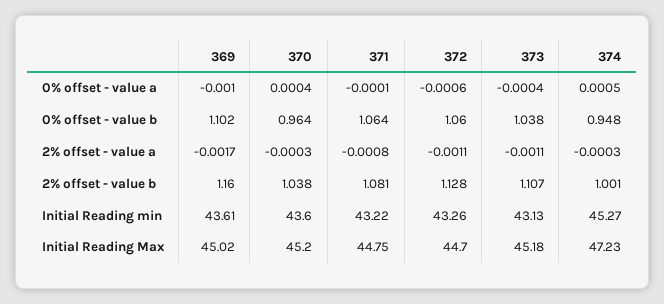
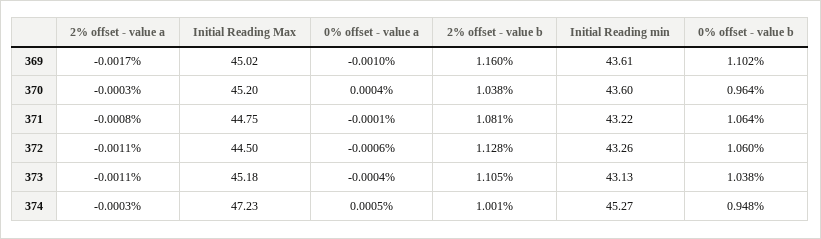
  {
    "369": {
      "0% offset - value a": -0.001,
      "0% offset - value b": 1.102,
      "2% offset - value a": -0.0017,
      "2% offset - value b": 1.16,
      "Initial Reading min": 43.61,
      "Initial Reading Max": 45.02
    },
    "370": {
      "0% offset - value a": 0.0004,
      "0% offset - value b": 0.964,
      "2% offset - value a": -0.0003,
      "2% offset - value b": 1.038,
      "Initial Reading min": 43.6,
      "Initial Reading Max": 45.2
    },
    "371": {
      "0% offset - value a": -0.0001,
      "0% offset - value b": 1.064,
      "2% offset - value a": -0.0008,
      "2% offset - value b": 1.081,
      "Initial Reading min": 43.22,
      "Initial Reading Max": 44.75
    },
    "372": {
      "0% offset - value a": -0.0006,
      "0% offset - value b": 1.06,
      "2% offset - value a": -0.0011,
      "2% offset - value b": 1.128,
      "Initial Reading min": 43.26,
-     "Initial Reading Max": 44.7
+     "Initial Reading Max": 44.5
    },
    "373": {
      "0% offset - value a": -0.0004,
      "0% offset - value b": 1.038,
      "2% offset - value a": -0.0011,
-     "2% offset - value b": 1.107,
+     "2% offset - value b": 1.105,
      "Initial Reading min": 43.13,
      "Initial Reading Max": 45.18
    },
    "374": {
      "0% offset - value a": 0.0005,
      "0% offset - value b": 0.948,
      "2% offset - value a": -0.0003,
      "2% offset - value b": 1.001,
      "Initial Reading min": 45.27,
      "Initial Reading Max": 47.23
    }
  }

